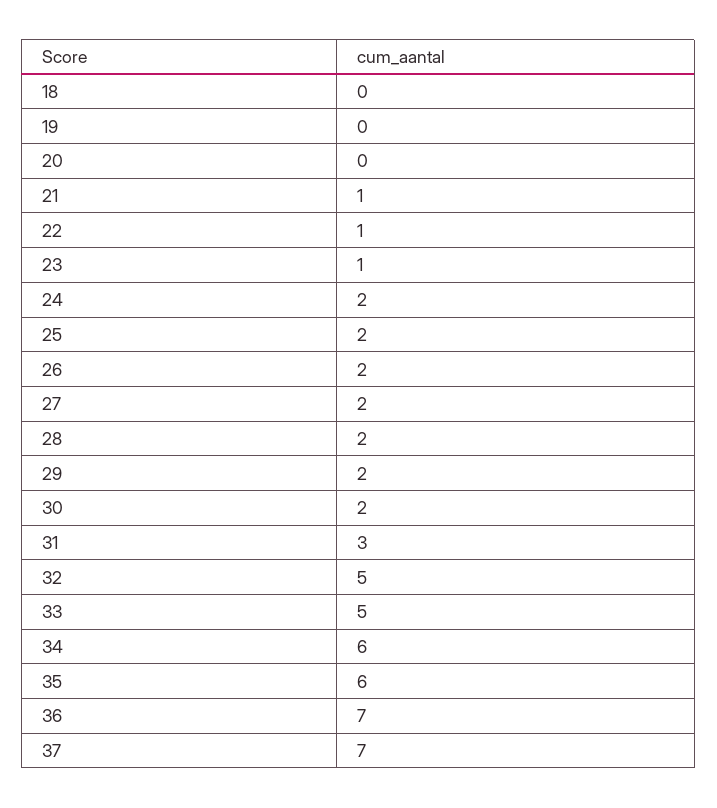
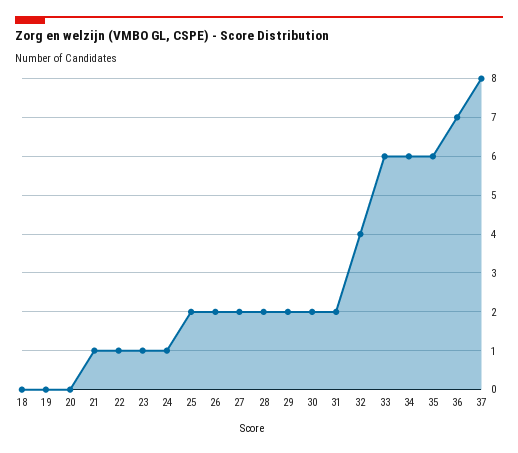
  {
    "18": 0,
    "19": 0,
    "20": 0,
    "21": 1,
    "22": 1,
    "23": 1,
-   "24": 2,
+   "24": 1,
    "25": 2,
    "26": 2,
    "27": 2,
    "28": 2,
    "29": 2,
    "30": 2,
-   "31": 3,
+   "31": 2,
-   "32": 5,
+   "32": 4,
-   "33": 5,
+   "33": 6,
    "34": 6,
    "35": 6,
    "36": 7,
-   "37": 7
+   "37": 8
  }

